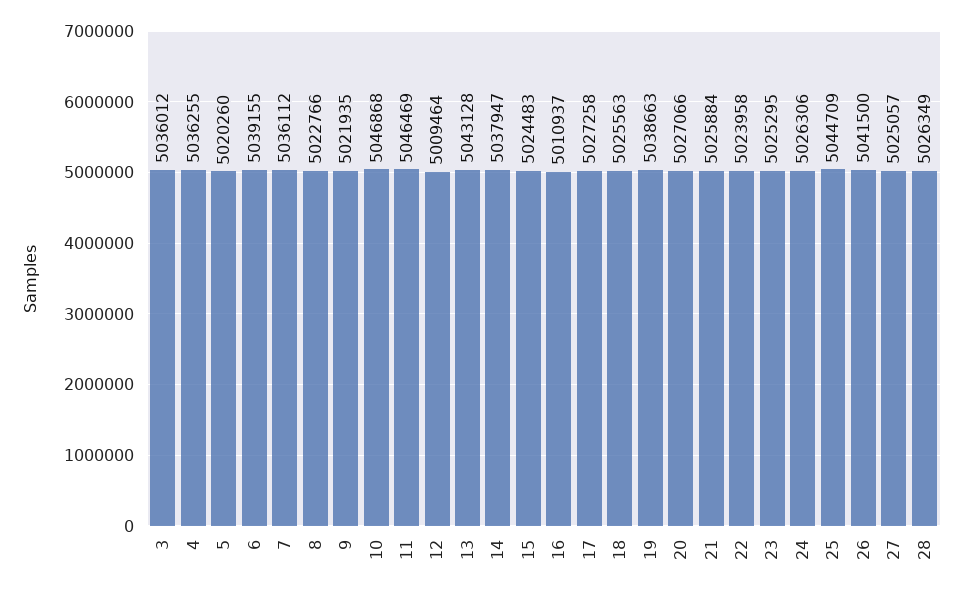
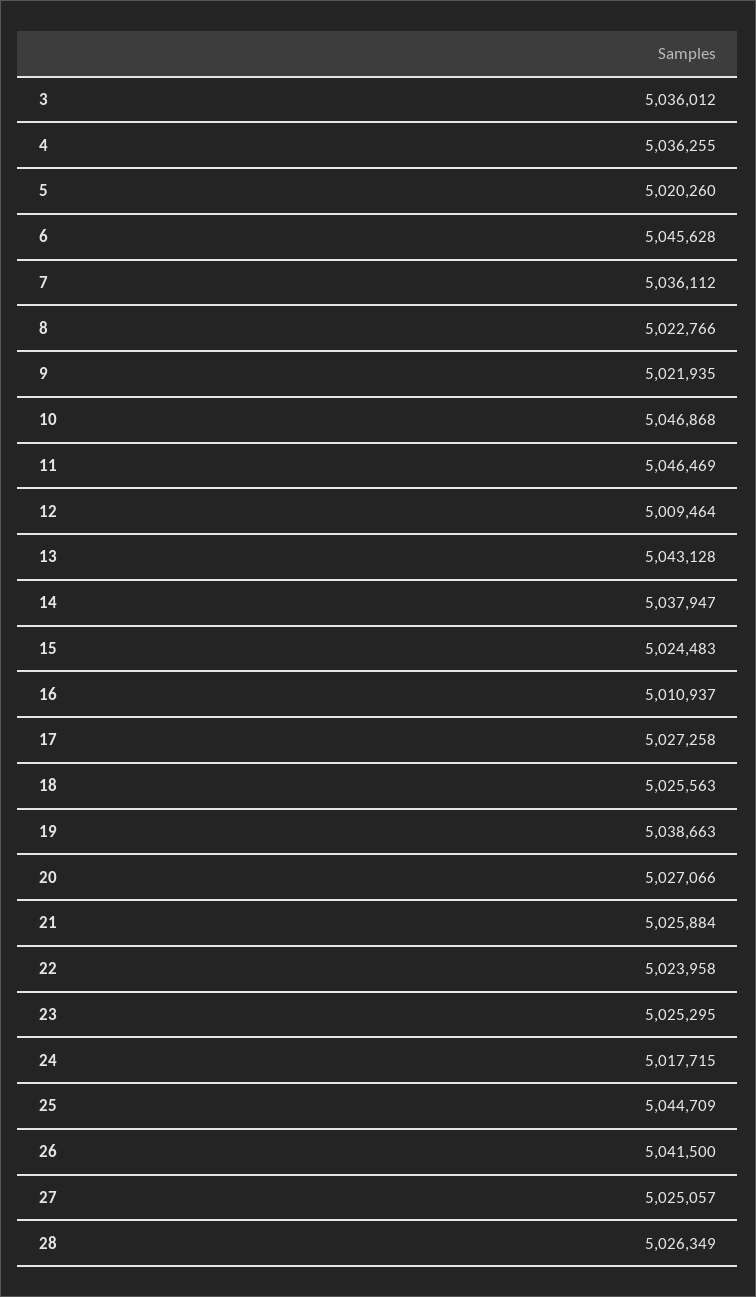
  {
    "3": 5036012,
    "4": 5036255,
    "5": 5020260,
-   "6": 5039155,
+   "6": 5045628,
    "7": 5036112,
    "8": 5022766,
    "9": 5021935,
    "10": 5046868,
    "11": 5046469,
    "12": 5009464,
    "13": 5043128,
    "14": 5037947,
    "15": 5024483,
    "16": 5010937,
    "17": 5027258,
    "18": 5025563,
    "19": 5038663,
    "20": 5027066,
    "21": 5025884,
    "22": 5023958,
    "23": 5025295,
-   "24": 5026306,
+   "24": 5017715,
    "25": 5044709,
    "26": 5041500,
    "27": 5025057,
    "28": 5026349
  }

